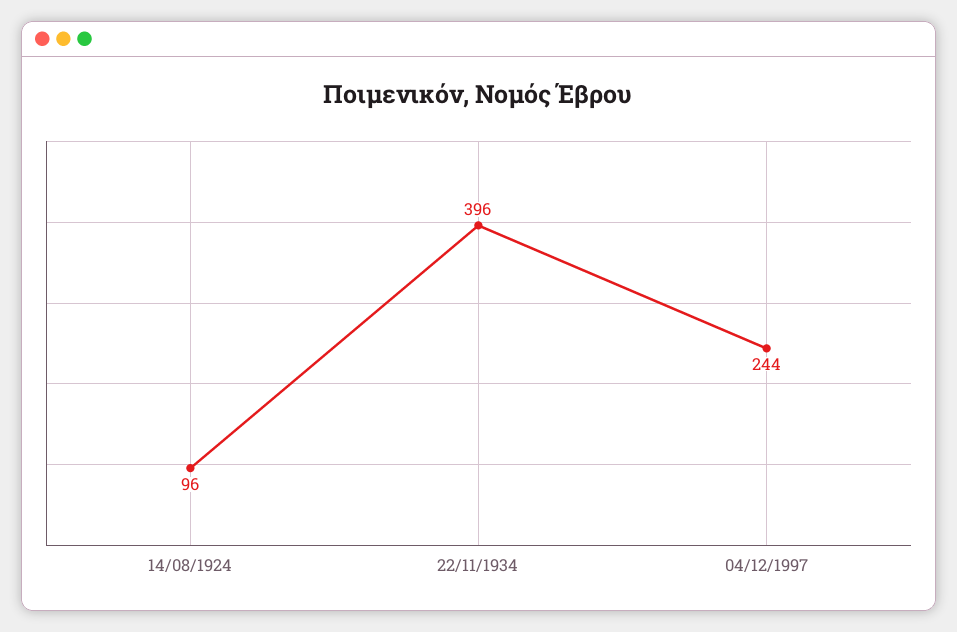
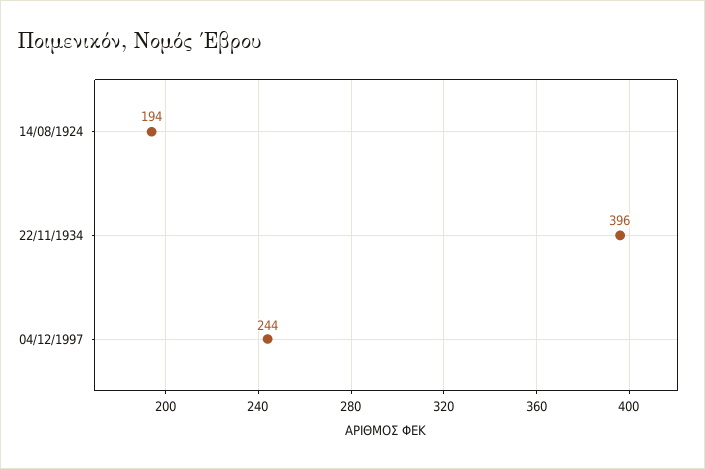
  {
-   "14/08/1924": 96,
+   "14/08/1924": 194,
    "22/11/1934": 396,
    "04/12/1997": 244
  }

